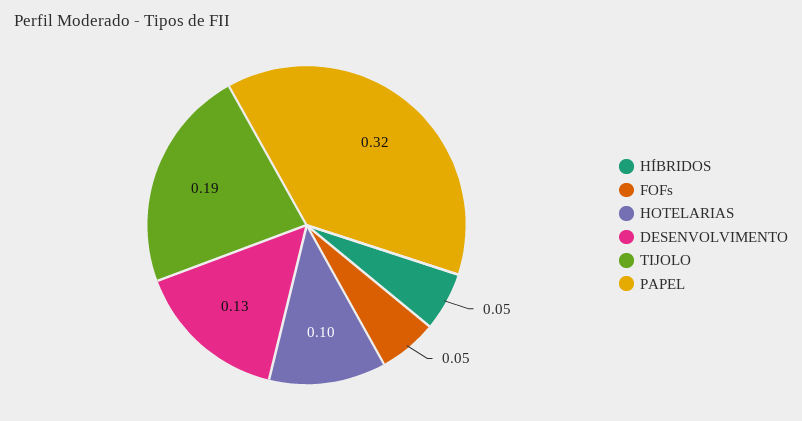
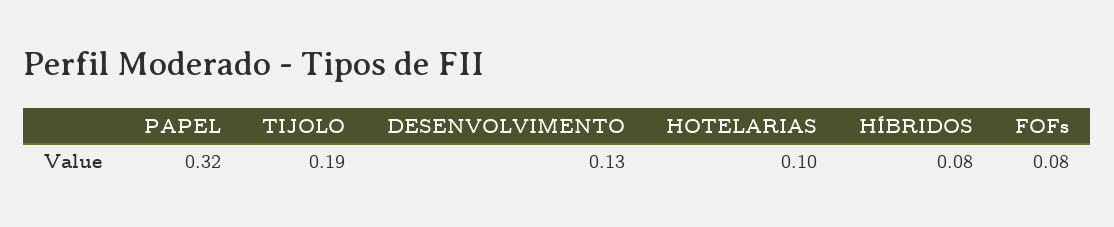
  {
-   "HÍBRIDOS": 0.05,
+   "HÍBRIDOS": 0.08,
-   "FOFs": 0.05,
+   "FOFs": 0.08,
    "HOTELARIAS": 0.1,
    "DESENVOLVIMENTO": 0.13,
    "TIJOLO": 0.19,
    "PAPEL": 0.32
  }

